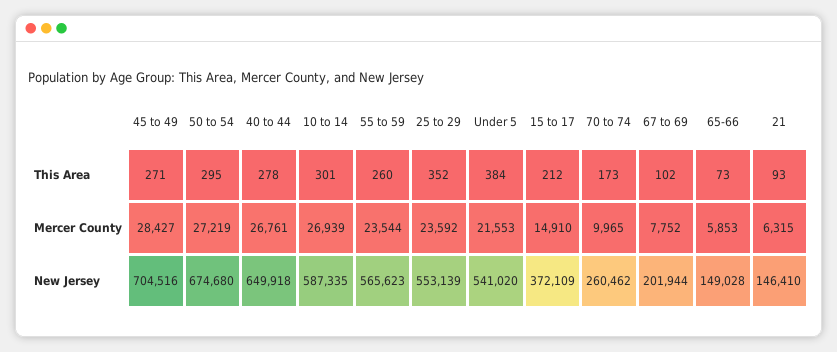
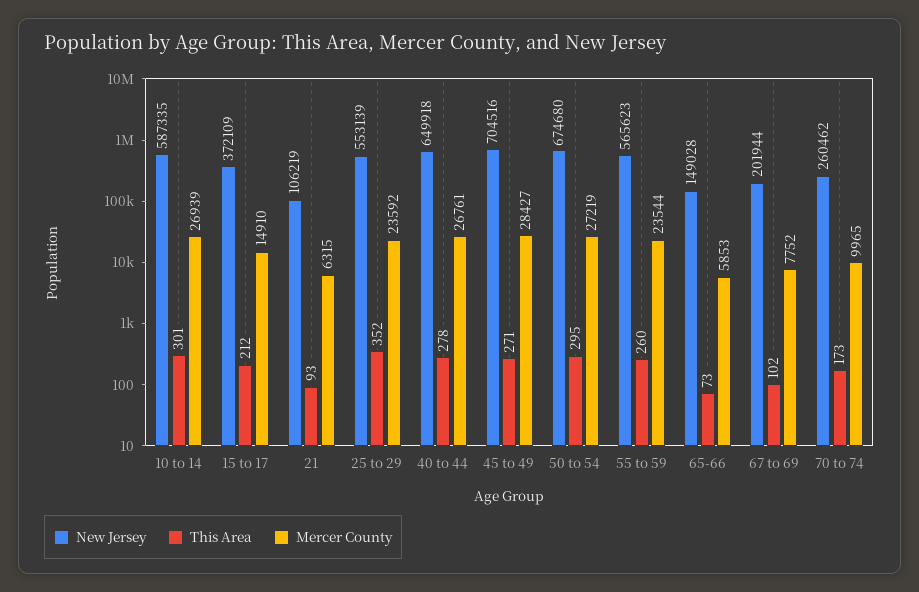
  {
    "This Area": {
      "45 to 49": 271,
      "50 to 54": 295,
      "40 to 44": 278,
      "10 to 14": 301,
      "55 to 59": 260,
      "25 to 29": 352,
-     "Under 5": 384,
      "15 to 17": 212,
      "70 to 74": 173,
      "67 to 69": 102,
      "65-66": 73,
      "21": 93
    },
    "Mercer County": {
      "45 to 49": 28427,
      "50 to 54": 27219,
      "40 to 44": 26761,
      "10 to 14": 26939,
      "55 to 59": 23544,
      "25 to 29": 23592,
-     "Under 5": 21553,
      "15 to 17": 14910,
      "70 to 74": 9965,
      "67 to 69": 7752,
      "65-66": 5853,
      "21": 6315
    },
    "New Jersey": {
      "45 to 49": 704516,
      "50 to 54": 674680,
      "40 to 44": 649918,
      "10 to 14": 587335,
      "55 to 59": 565623,
      "25 to 29": 553139,
-     "Under 5": 541020,
      "15 to 17": 372109,
      "70 to 74": 260462,
      "67 to 69": 201944,
      "65-66": 149028,
-     "21": 146410
+     "21": 106219
    }
  }

